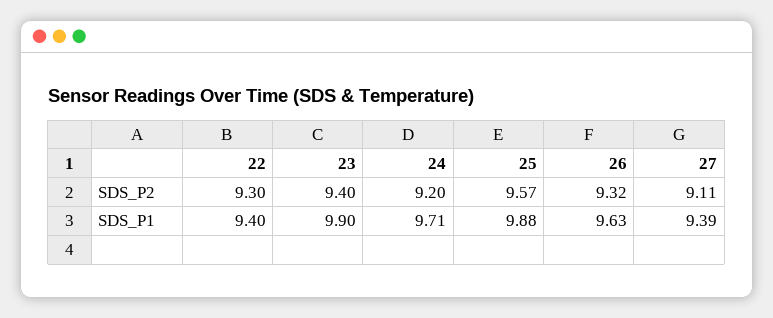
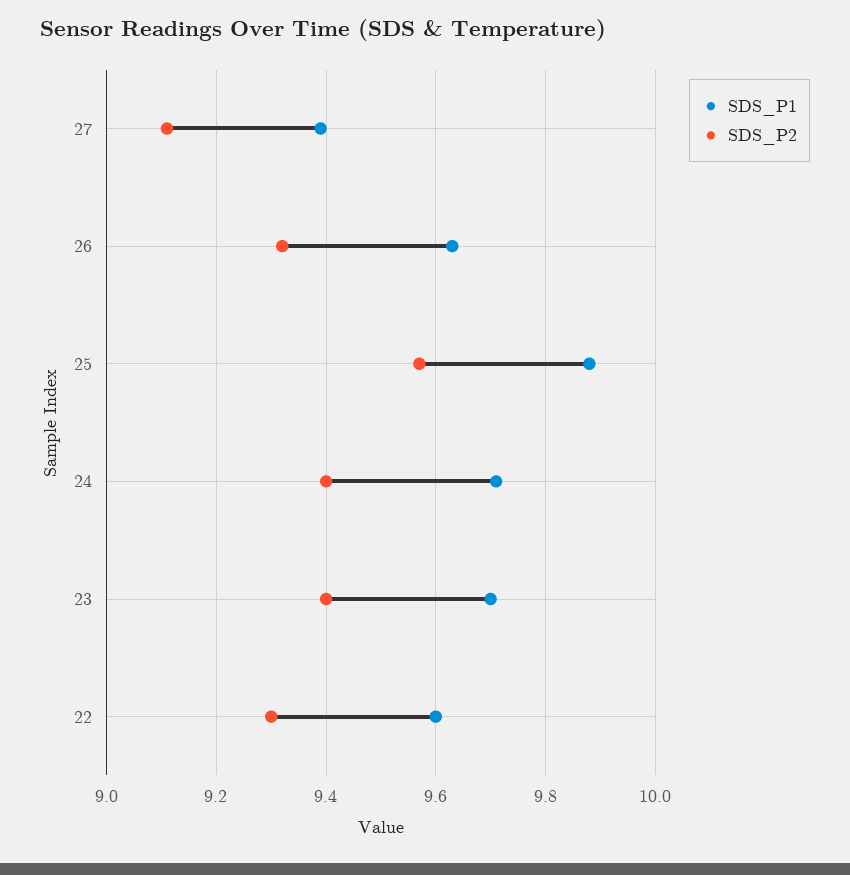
  {
    "SDS_P2": {
      "22": 9.3,
      "23": 9.4,
-     "24": 9.2,
+     "24": 9.4,
      "25": 9.57,
      "26": 9.32,
      "27": 9.11
    },
    "SDS_P1": {
-     "22": 9.4,
+     "22": 9.6,
-     "23": 9.9,
+     "23": 9.7,
      "24": 9.71,
      "25": 9.88,
      "26": 9.63,
      "27": 9.39
    }
  }

